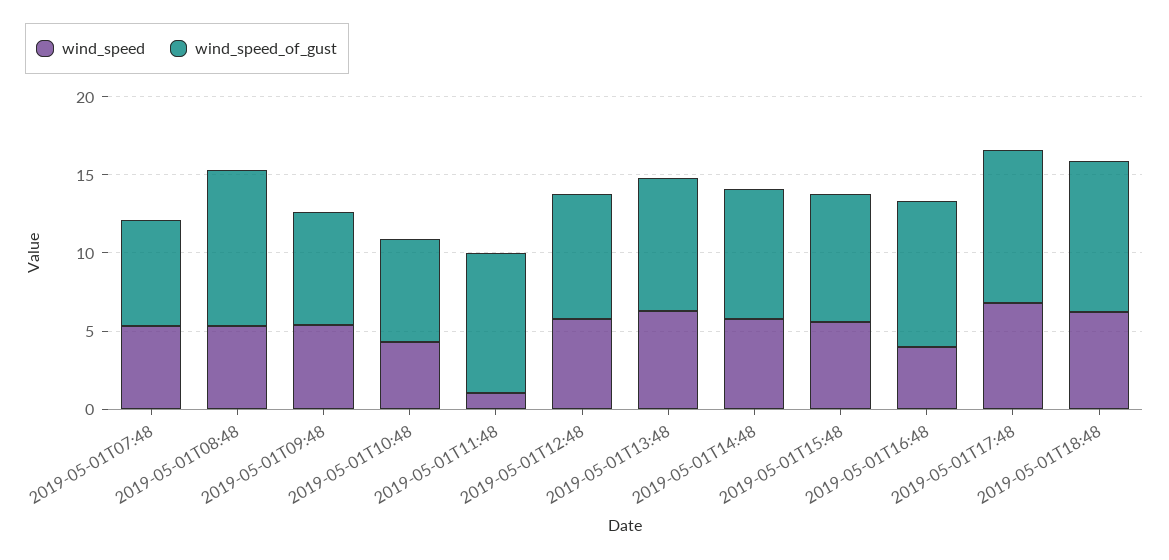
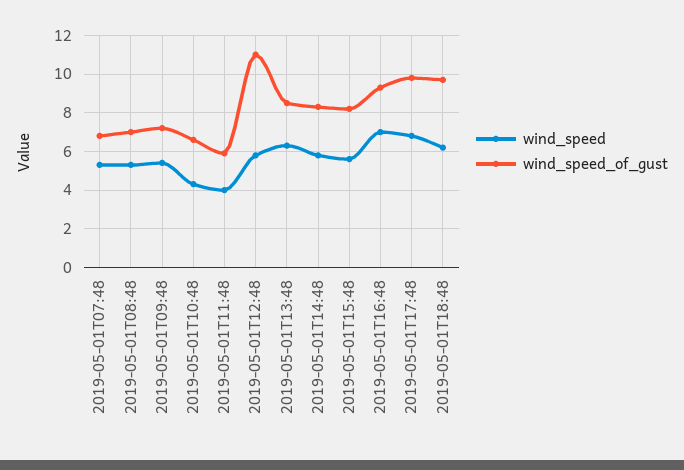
  {
    "wind_speed": {
      "2019-05-01T07:48": 5.5,
      "2019-05-01T08:48": 5.5,
      "2019-05-01T09:48": 5.5,
      "2019-05-01T10:48": 4.5,
-     "2019-05-01T11:48": 1,
+     "2019-05-01T11:48": 4,
      "2019-05-01T12:48": 6,
      "2019-05-01T13:48": 6.5,
      "2019-05-01T14:48": 6,
      "2019-05-01T15:48": 5.5,
-     "2019-05-01T16:48": 4,
+     "2019-05-01T16:48": 7,
      "2019-05-01T17:48": 7,
      "2019-05-01T18:48": 6
    },
    "wind_speed_of_gust": {
      "2019-05-01T07:48": 7,
-     "2019-05-01T08:48": 10,
+     "2019-05-01T08:48": 7,
      "2019-05-01T09:48": 7,
      "2019-05-01T10:48": 6.5,
-     "2019-05-01T11:48": 9,
+     "2019-05-01T11:48": 6,
-     "2019-05-01T12:48": 8,
+     "2019-05-01T12:48": 11,
      "2019-05-01T13:48": 8.5,
      "2019-05-01T14:48": 8.5,
      "2019-05-01T15:48": 8,
      "2019-05-01T16:48": 9.5,
      "2019-05-01T17:48": 10,
      "2019-05-01T18:48": 9.5
    }
  }

